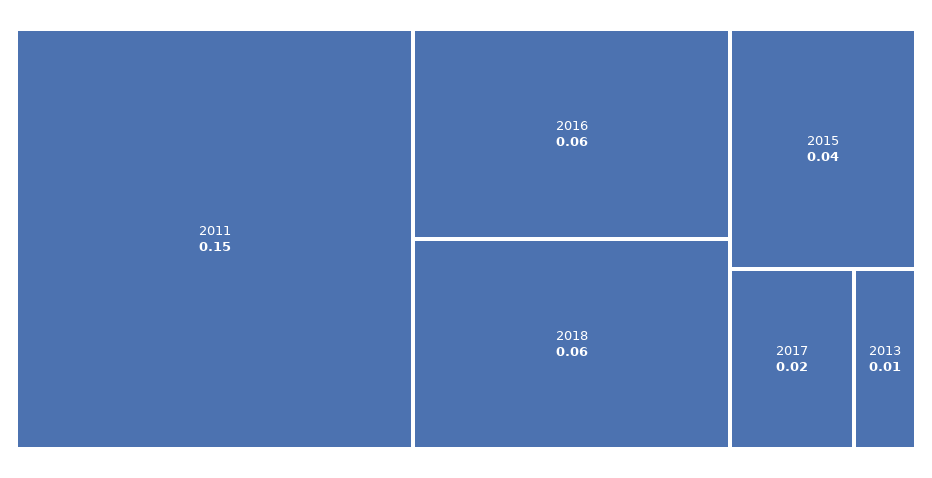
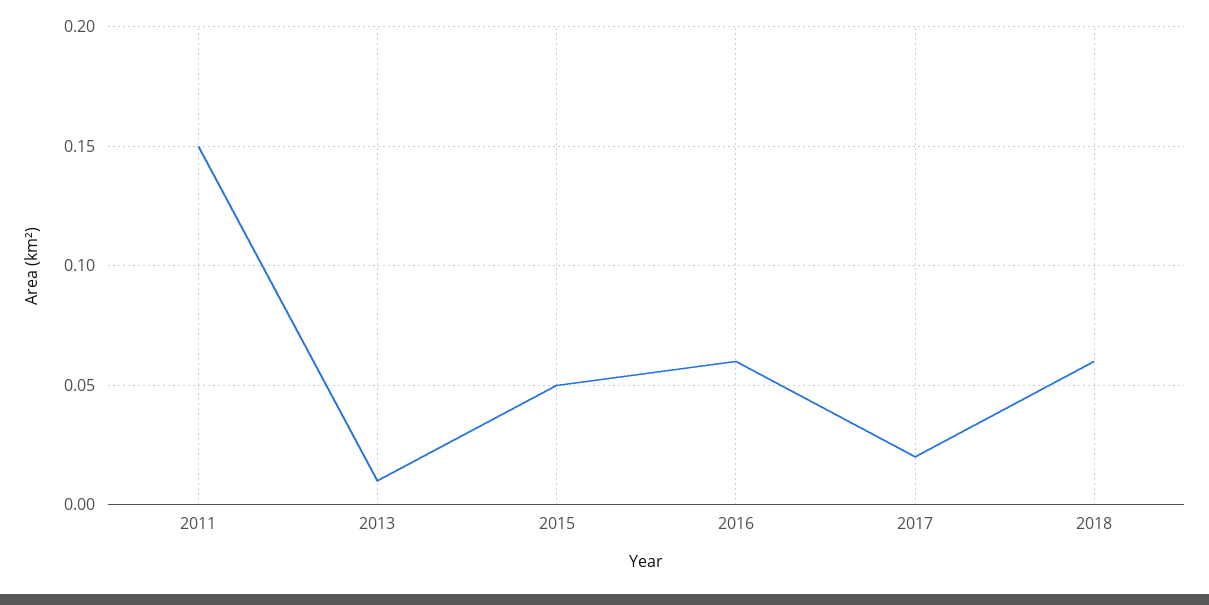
  {
    "2011": 0.15,
    "2016": 0.06,
    "2018": 0.06,
-   "2015": 0.04,
+   "2015": 0.05,
    "2017": 0.02,
    "2013": 0.01
  }

